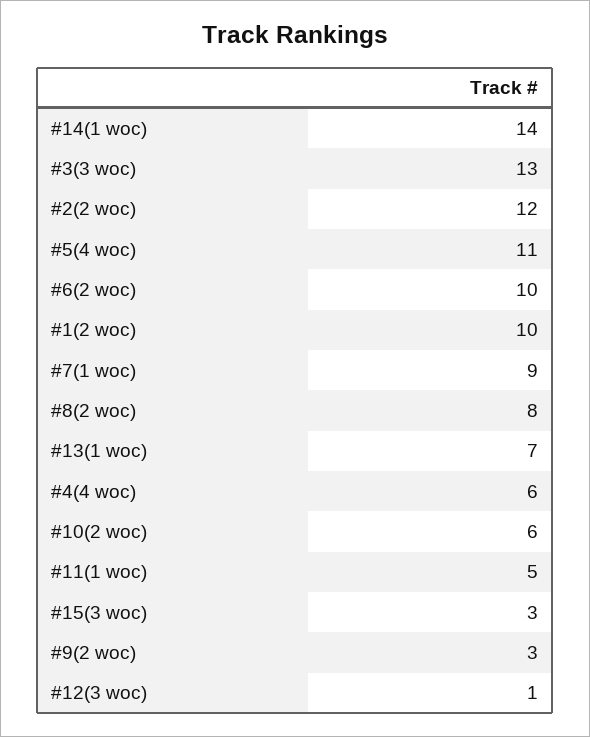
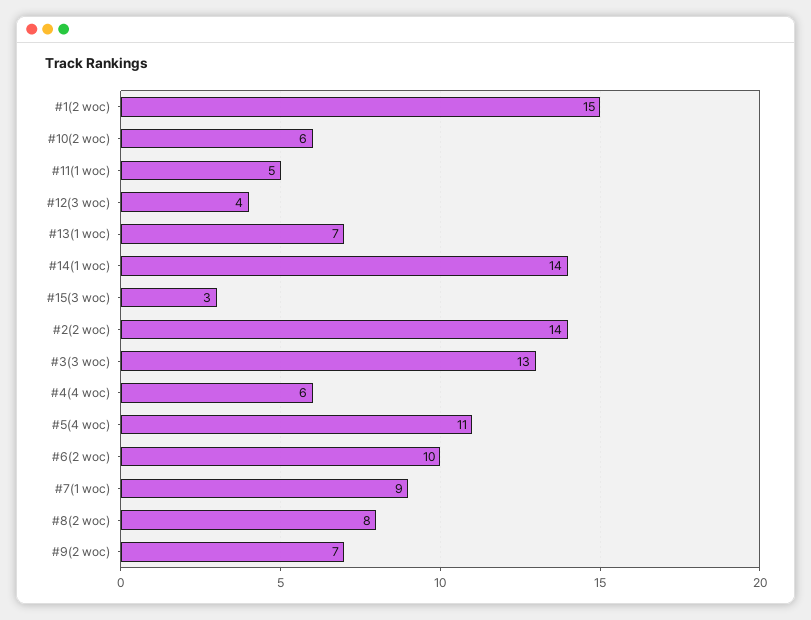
  {
    "#14(1 woc)": 14,
    "#3(3 woc)": 13,
-   "#2(2 woc)": 12,
+   "#2(2 woc)": 14,
    "#5(4 woc)": 11,
    "#6(2 woc)": 10,
-   "#1(2 woc)": 10,
+   "#1(2 woc)": 15,
    "#7(1 woc)": 9,
    "#8(2 woc)": 8,
    "#13(1 woc)": 7,
    "#4(4 woc)": 6,
    "#10(2 woc)": 6,
    "#11(1 woc)": 5,
    "#15(3 woc)": 3,
-   "#9(2 woc)": 3,
+   "#9(2 woc)": 7,
-   "#12(3 woc)": 1
+   "#12(3 woc)": 4
  }

